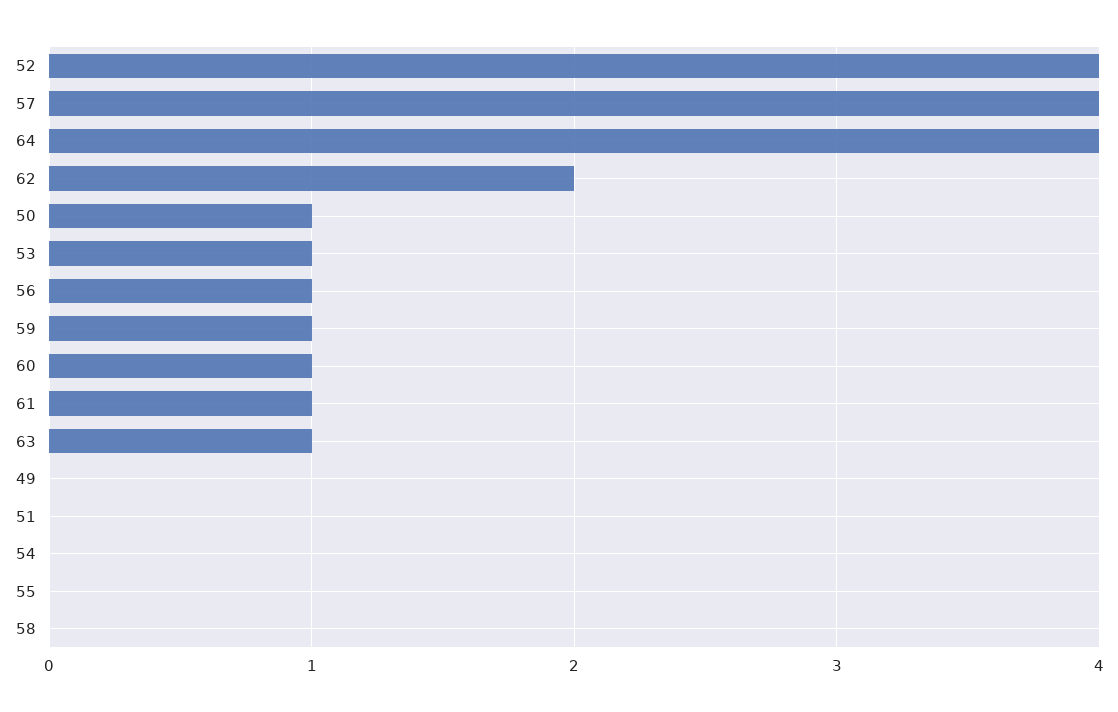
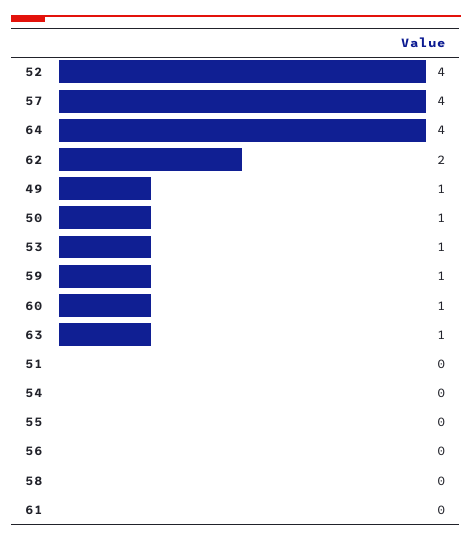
  {
    "52": 4,
    "57": 4,
    "64": 4,
    "62": 2,
    "50": 1,
    "53": 1,
-   "56": 1,
+   "56": 0,
    "59": 1,
    "60": 1,
-   "61": 1,
+   "61": 0,
    "63": 1,
-   "49": 0,
+   "49": 1,
    "51": 0,
    "54": 0,
    "55": 0,
    "58": 0
  }

